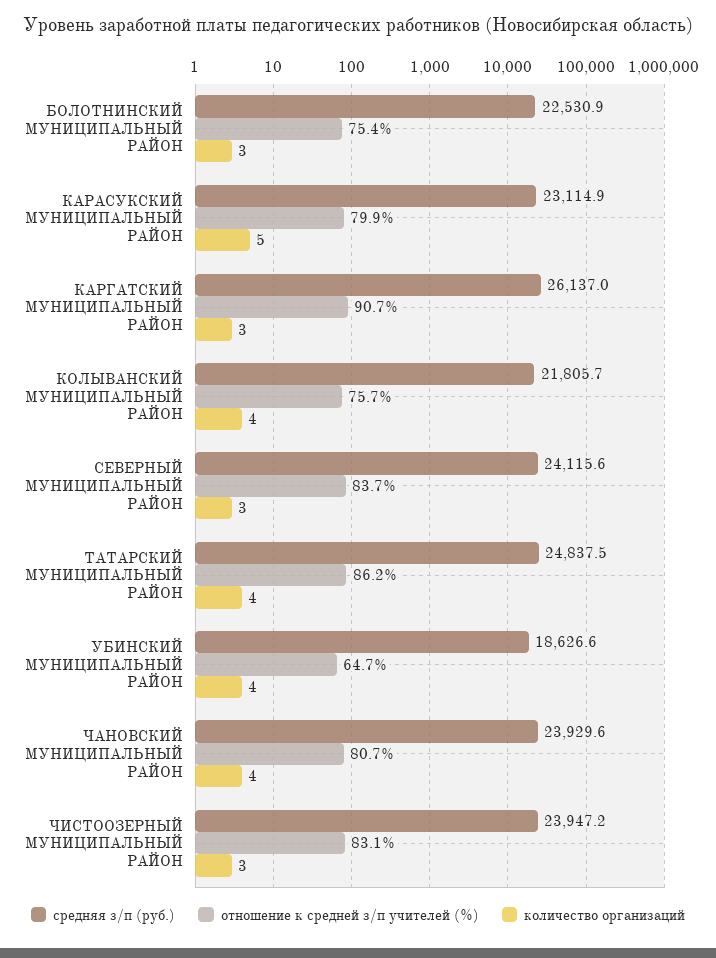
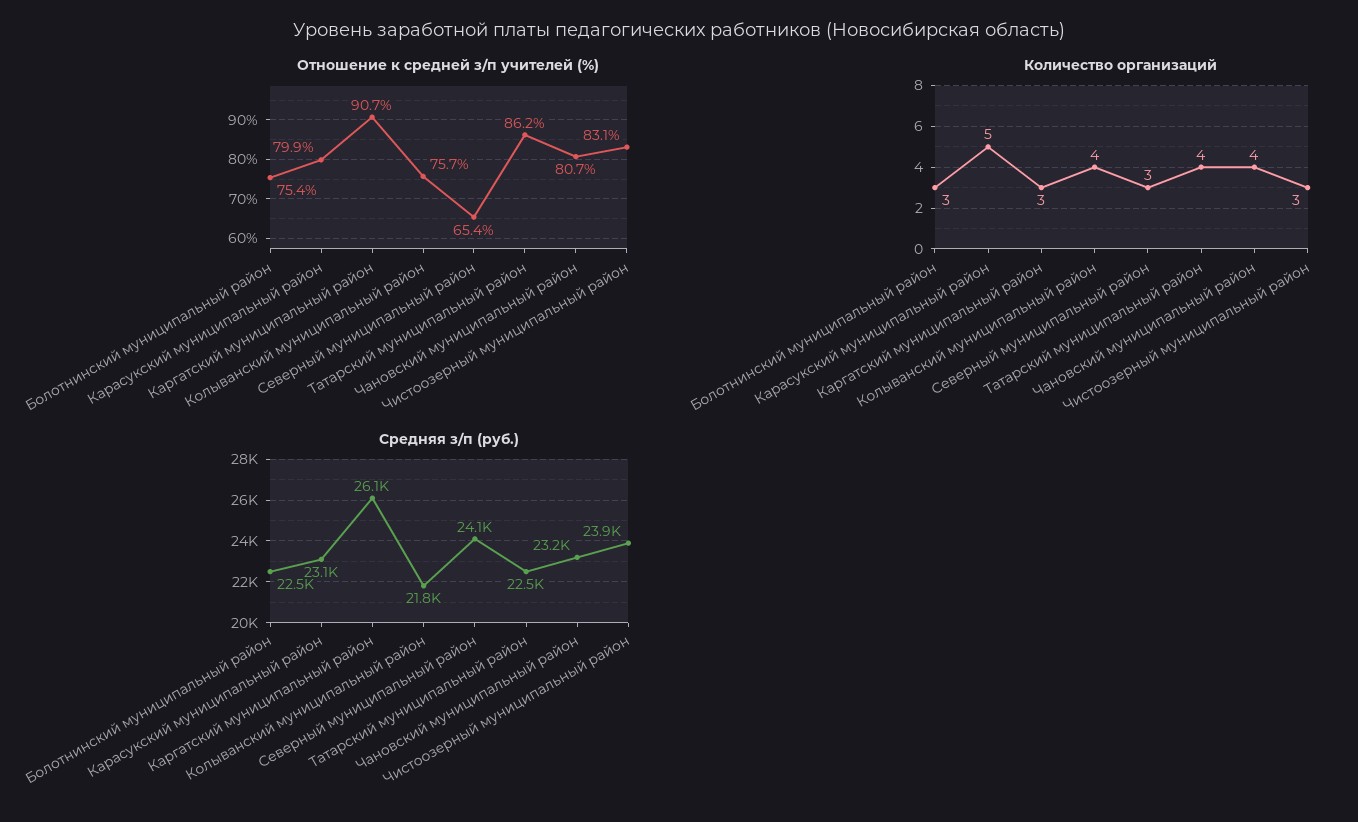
  {
    "средняя з/п (руб.)": {
      "БОЛОТНИНСКИЙ МУНИЦИПАЛЬНЫЙ РАЙОН": 22530.9,
      "КАРАСУКСКИЙ МУНИЦИПАЛЬНЫЙ РАЙОН": 23114.9,
      "КАРГАТСКИЙ МУНИЦИПАЛЬНЫЙ РАЙОН": 26137,
      "КОЛЫВАНСКИЙ МУНИЦИПАЛЬНЫЙ РАЙОН": 21805.7,
      "СЕВЕРНЫЙ МУНИЦИПАЛЬНЫЙ РАЙОН": 24115.6,
-     "ТАТАРСКИЙ МУНИЦИПАЛЬНЫЙ РАЙОН": 24837.5,
+     "ТАТАРСКИЙ МУНИЦИПАЛЬНЫЙ РАЙОН": 22500,
-     "УБИНСКИЙ МУНИЦИПАЛЬНЫЙ РАЙОН": 18626.6,
-     "ЧАНОВСКИЙ МУНИЦИПАЛЬНЫЙ РАЙОН": 23929.6,
+     "ЧАНОВСКИЙ МУНИЦИПАЛЬНЫЙ РАЙОН": 23200,
      "ЧИСТООЗЕРНЫЙ МУНИЦИПАЛЬНЫЙ РАЙОН": 23947.2
    },
    "отношение к средней з/п учителей (%)": {
      "БОЛОТНИНСКИЙ МУНИЦИПАЛЬНЫЙ РАЙОН": 75.4,
      "КАРАСУКСКИЙ МУНИЦИПАЛЬНЫЙ РАЙОН": 79.9,
      "КАРГАТСКИЙ МУНИЦИПАЛЬНЫЙ РАЙОН": 90.7,
      "КОЛЫВАНСКИЙ МУНИЦИПАЛЬНЫЙ РАЙОН": 75.7,
-     "СЕВЕРНЫЙ МУНИЦИПАЛЬНЫЙ РАЙОН": 83.7,
+     "СЕВЕРНЫЙ МУНИЦИПАЛЬНЫЙ РАЙОН": 65.4,
      "ТАТАРСКИЙ МУНИЦИПАЛЬНЫЙ РАЙОН": 86.2,
-     "УБИНСКИЙ МУНИЦИПАЛЬНЫЙ РАЙОН": 64.7,
      "ЧАНОВСКИЙ МУНИЦИПАЛЬНЫЙ РАЙОН": 80.7,
      "ЧИСТООЗЕРНЫЙ МУНИЦИПАЛЬНЫЙ РАЙОН": 83.1
    },
    "количество организаций": {
      "БОЛОТНИНСКИЙ МУНИЦИПАЛЬНЫЙ РАЙОН": 3,
      "КАРАСУКСКИЙ МУНИЦИПАЛЬНЫЙ РАЙОН": 5,
      "КАРГАТСКИЙ МУНИЦИПАЛЬНЫЙ РАЙОН": 3,
      "КОЛЫВАНСКИЙ МУНИЦИПАЛЬНЫЙ РАЙОН": 4,
      "СЕВЕРНЫЙ МУНИЦИПАЛЬНЫЙ РАЙОН": 3,
      "ТАТАРСКИЙ МУНИЦИПАЛЬНЫЙ РАЙОН": 4,
-     "УБИНСКИЙ МУНИЦИПАЛЬНЫЙ РАЙОН": 4,
      "ЧАНОВСКИЙ МУНИЦИПАЛЬНЫЙ РАЙОН": 4,
      "ЧИСТООЗЕРНЫЙ МУНИЦИПАЛЬНЫЙ РАЙОН": 3
    }
  }

